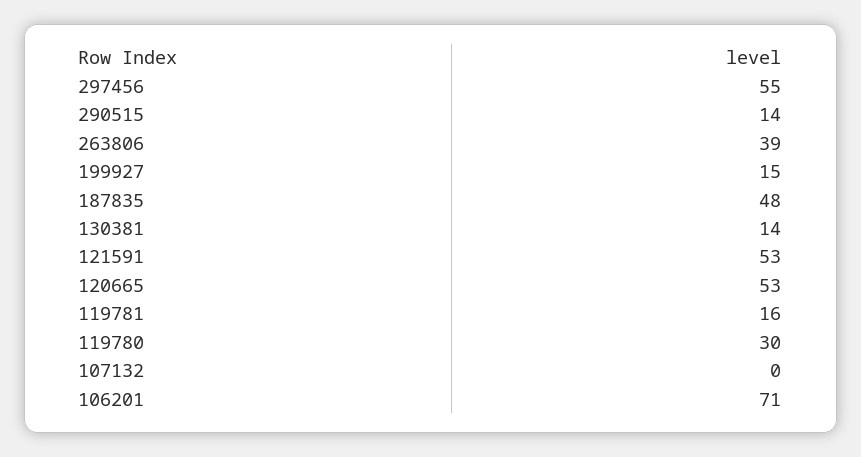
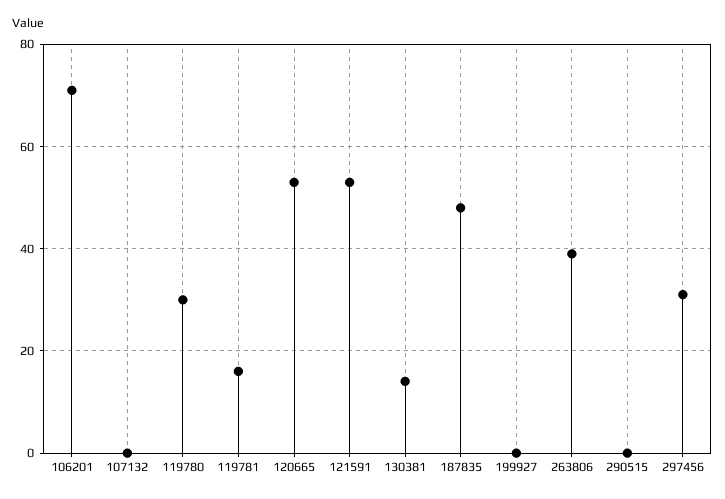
  {
-   "297456": 55,
+   "297456": 30,
-   "290515": 14,
+   "290515": 0,
    "263806": 39,
-   "199927": 15,
+   "199927": 0,
    "187835": 48,
    "130381": 14,
    "121591": 53,
    "120665": 53,
    "119781": 16,
    "119780": 30,
    "107132": 0,
    "106201": 71
  }

